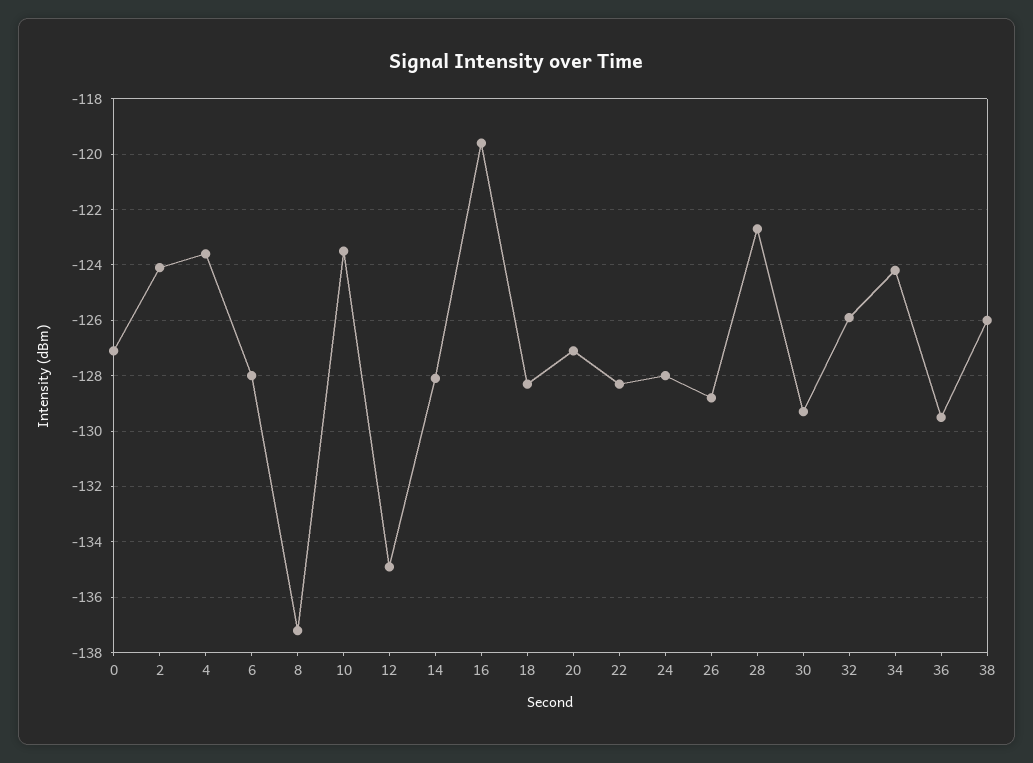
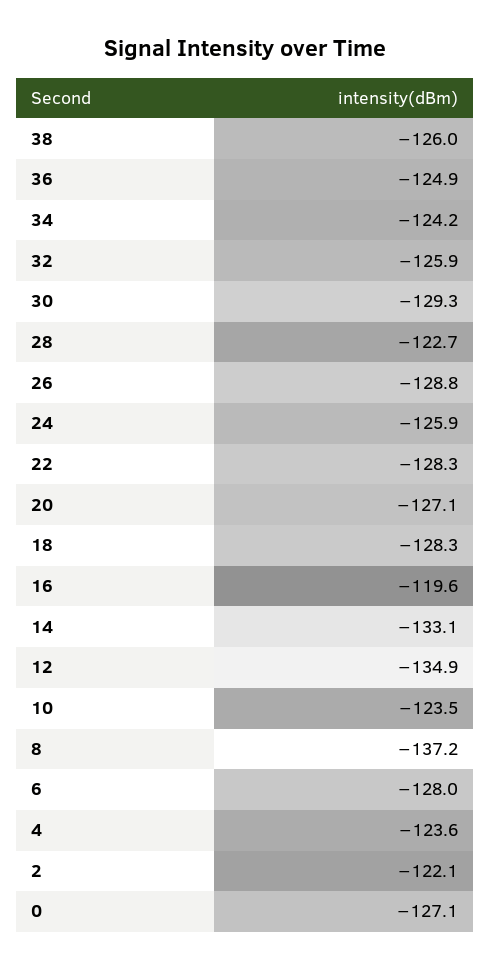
  {
    "0": -127.1,
-   "2": -124,
+   "2": -122.1,
    "4": -123.6,
    "6": -128,
    "8": -137.2,
    "10": -123.5,
    "12": -134.9,
-   "14": -128,
+   "14": -133.1,
    "16": -119.6,
    "18": -128.3,
    "20": -127.1,
    "22": -128.3,
-   "24": -128,
+   "24": -125.9,
    "26": -128.8,
    "28": -122.7,
    "30": -129.3,
    "32": -125.9,
    "34": -124.2,
-   "36": -129.5,
+   "36": -124.9,
    "38": -126
  }

